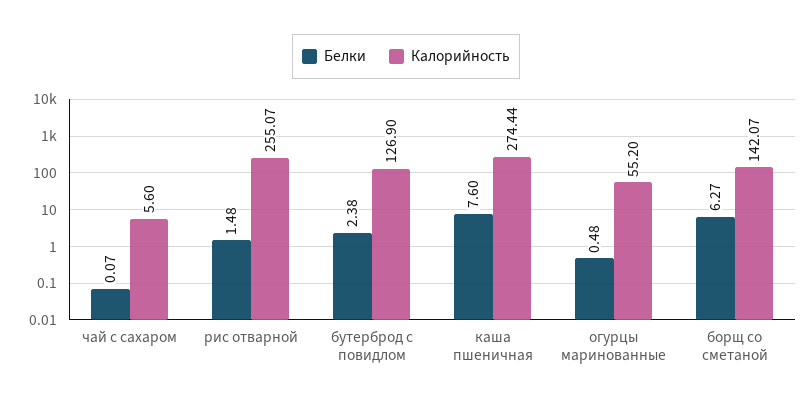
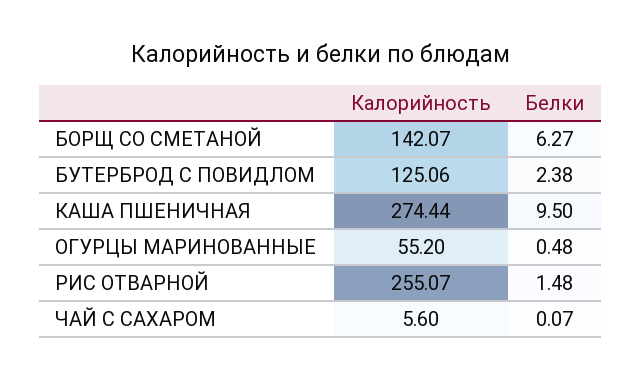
  {
    "Белки": {
      "чай с сахаром": 0.07,
      "рис отварной": 1.48,
      "бутерброд с повидлом": 2.38,
-     "каша пшеничная": 7.6,
+     "каша пшеничная": 9.5,
      "огурцы маринованные": 0.48,
      "борщ со сметаной": 6.27
    },
    "Калорийность": {
      "чай с сахаром": 5.6,
      "рис отварной": 255.07,
-     "бутерброд с повидлом": 126.9,
+     "бутерброд с повидлом": 125.06,
      "каша пшеничная": 274.44,
      "огурцы маринованные": 55.2,
      "борщ со сметаной": 142.07
    }
  }

